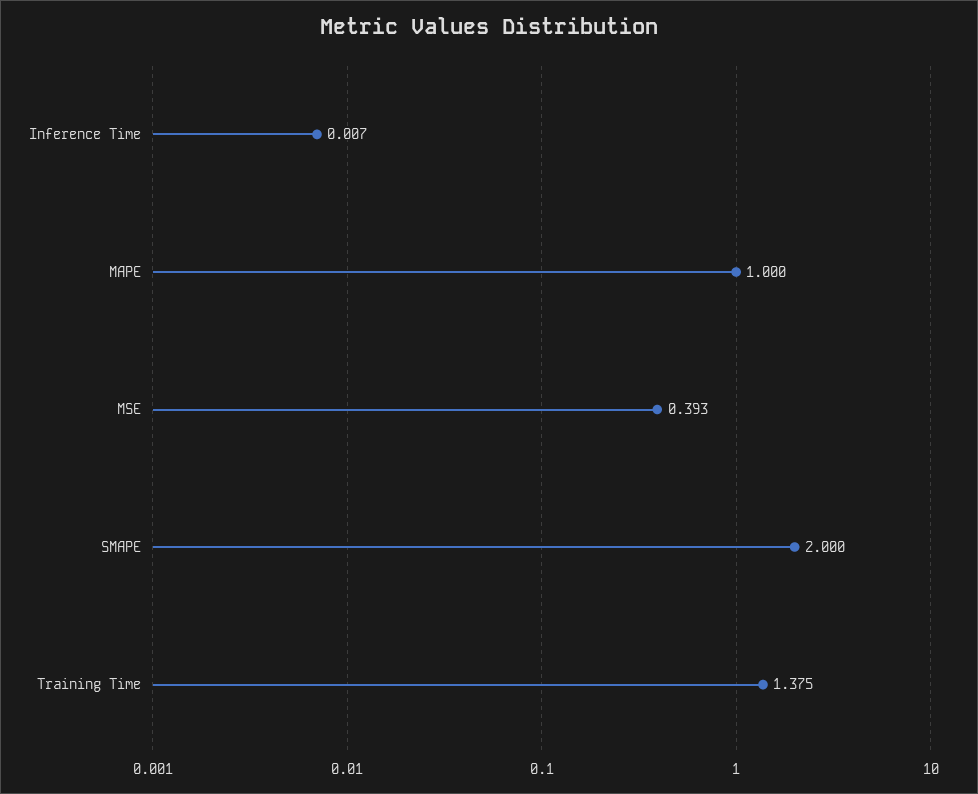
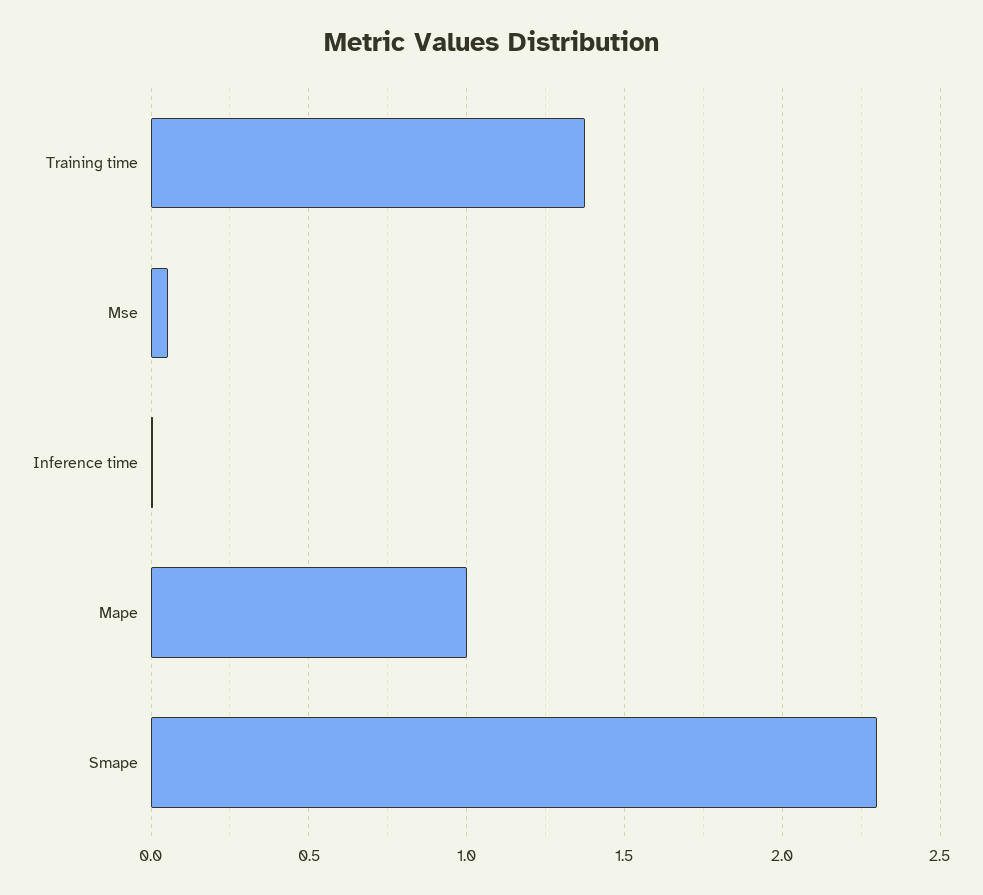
  {
    "Inference Time": 0.007,
    "MAPE": 1,
-   "MSE": 0.393,
+   "MSE": 0.05,
-   "SMAPE": 2,
+   "SMAPE": 2.3,
    "Training Time": 1.375
  }

